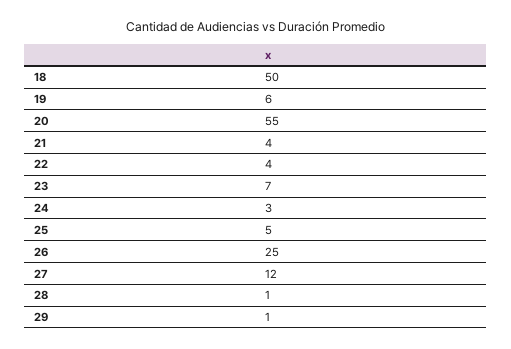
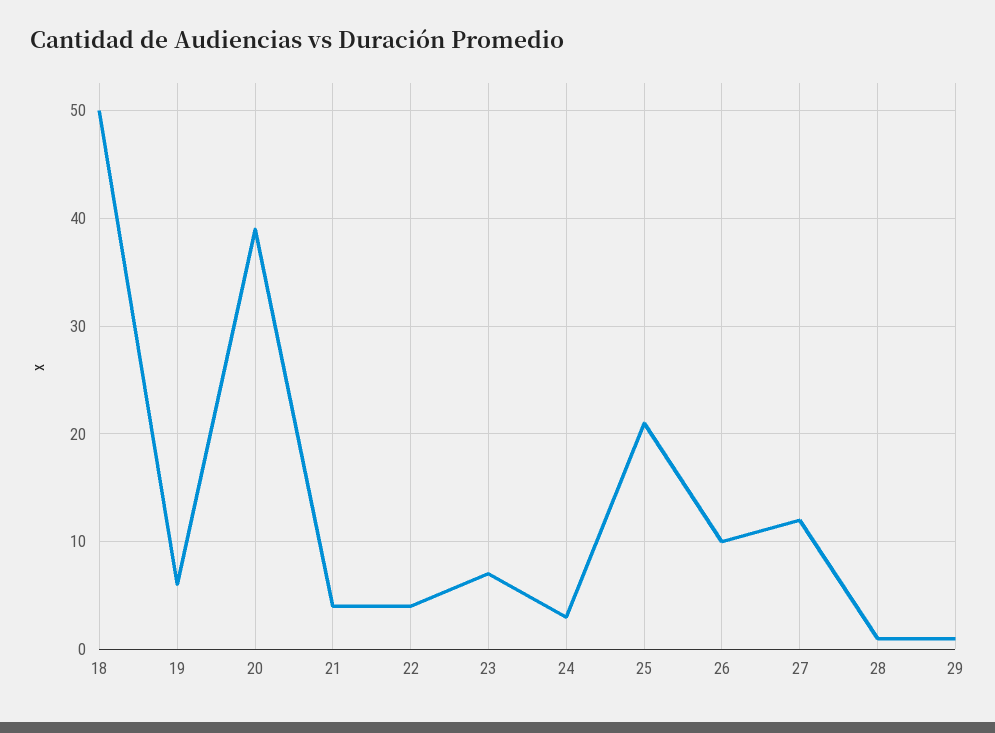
  {
    "18": 50,
    "19": 6,
-   "20": 55,
+   "20": 39,
    "21": 4,
    "22": 4,
    "23": 7,
    "24": 3,
-   "25": 5,
+   "25": 21,
-   "26": 25,
+   "26": 10,
    "27": 12,
    "28": 1,
    "29": 1
  }

